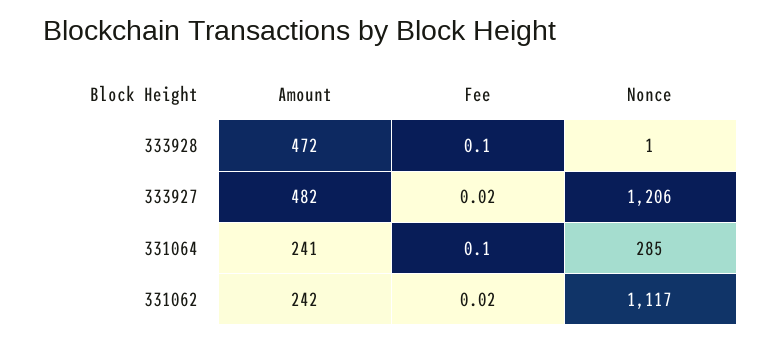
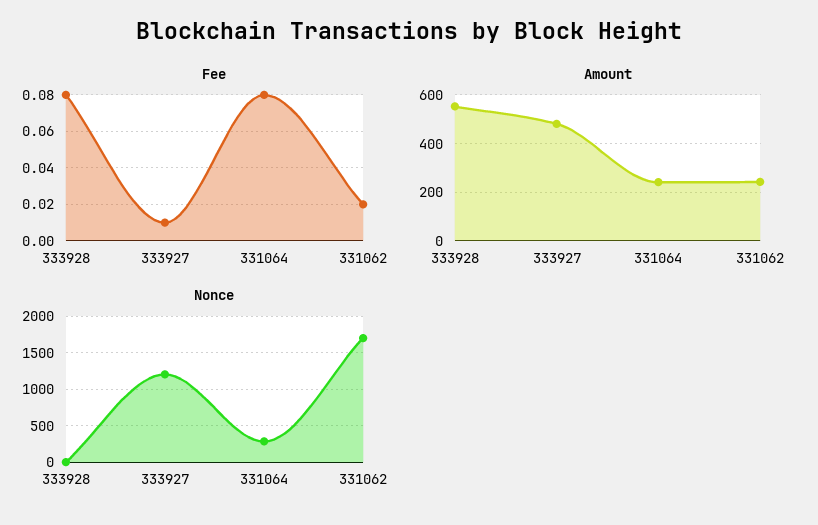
  {
    "Amount": {
-     "333928": 472,
+     "333928": 550,
      "333927": 482,
      "331064": 241,
      "331062": 242
    },
    "Fee": {
-     "333928": 0.1,
+     "333928": 0.08,
-     "333927": 0.02,
+     "333927": 0.01,
-     "331064": 0.1,
+     "331064": 0.08,
      "331062": 0.02
    },
    "Nonce": {
      "333928": 1,
      "333927": 1206,
      "331064": 285,
-     "331062": 1117
+     "331062": 1700
    }
  }

